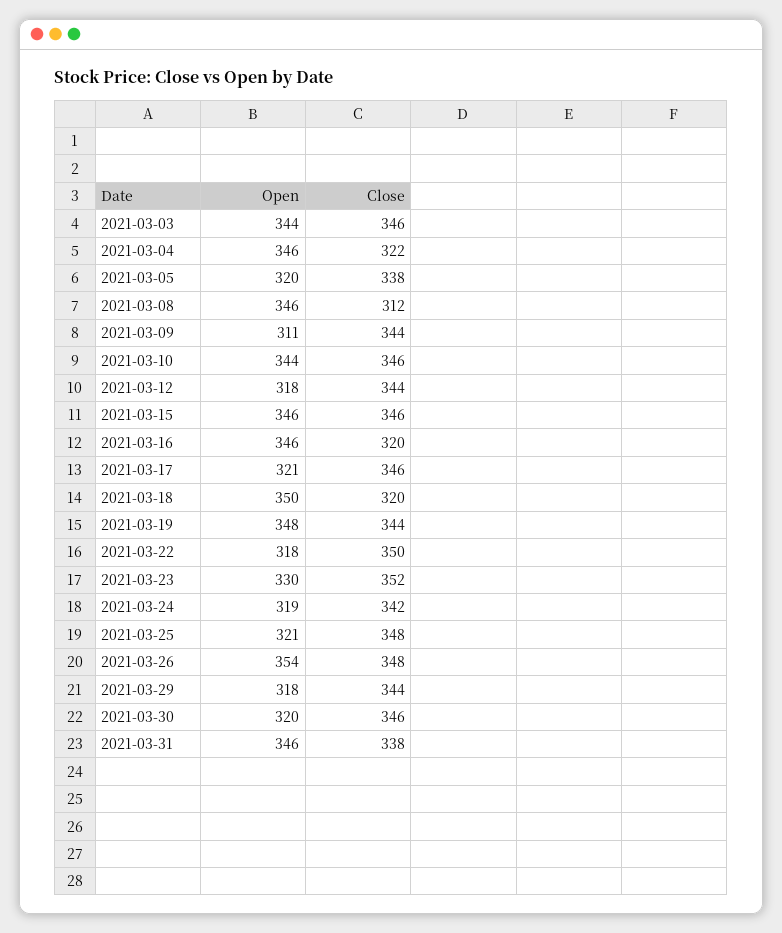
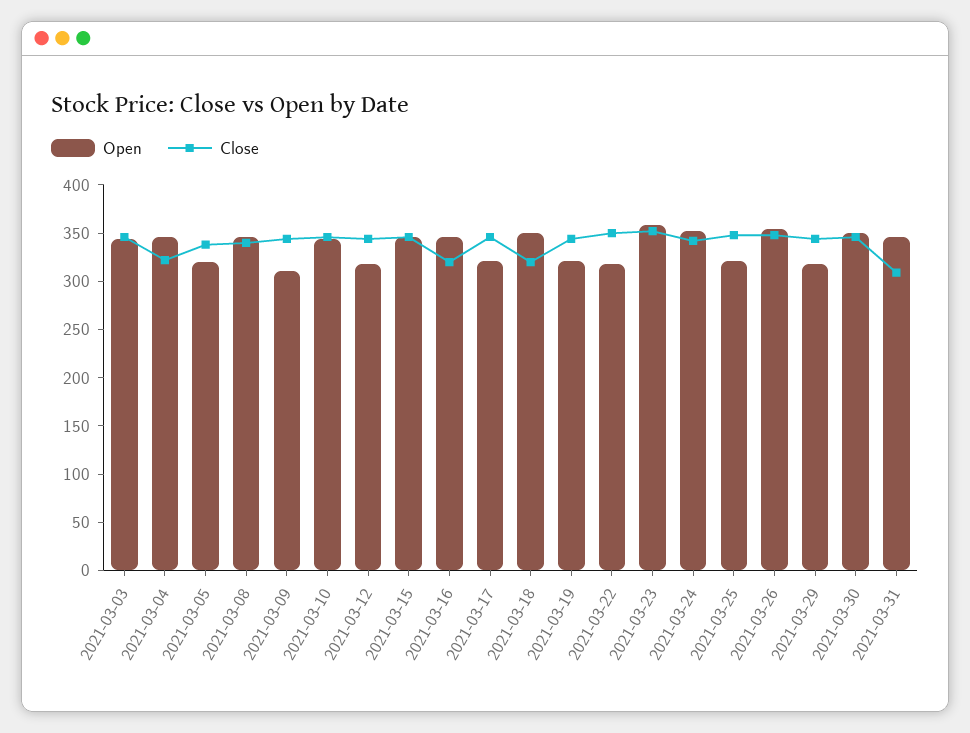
  {
    "Open": {
      "2021-03-03": 344,
      "2021-03-04": 346,
      "2021-03-05": 320,
      "2021-03-08": 346,
      "2021-03-09": 311,
      "2021-03-10": 344,
      "2021-03-12": 318,
      "2021-03-15": 346,
      "2021-03-16": 346,
      "2021-03-17": 321,
      "2021-03-18": 350,
-     "2021-03-19": 348,
+     "2021-03-19": 320,
      "2021-03-22": 318,
-     "2021-03-23": 330,
+     "2021-03-23": 360,
-     "2021-03-24": 319,
+     "2021-03-24": 350,
      "2021-03-25": 321,
      "2021-03-26": 354,
      "2021-03-29": 318,
-     "2021-03-30": 320,
+     "2021-03-30": 350,
      "2021-03-31": 346
    },
    "Close": {
      "2021-03-03": 346,
      "2021-03-04": 322,
      "2021-03-05": 338,
-     "2021-03-08": 312,
+     "2021-03-08": 340,
      "2021-03-09": 344,
      "2021-03-10": 346,
      "2021-03-12": 344,
      "2021-03-15": 346,
      "2021-03-16": 320,
      "2021-03-17": 346,
      "2021-03-18": 320,
      "2021-03-19": 344,
      "2021-03-22": 350,
      "2021-03-23": 352,
      "2021-03-24": 342,
      "2021-03-25": 348,
      "2021-03-26": 348,
      "2021-03-29": 344,
      "2021-03-30": 346,
-     "2021-03-31": 338
+     "2021-03-31": 310
    }
  }

